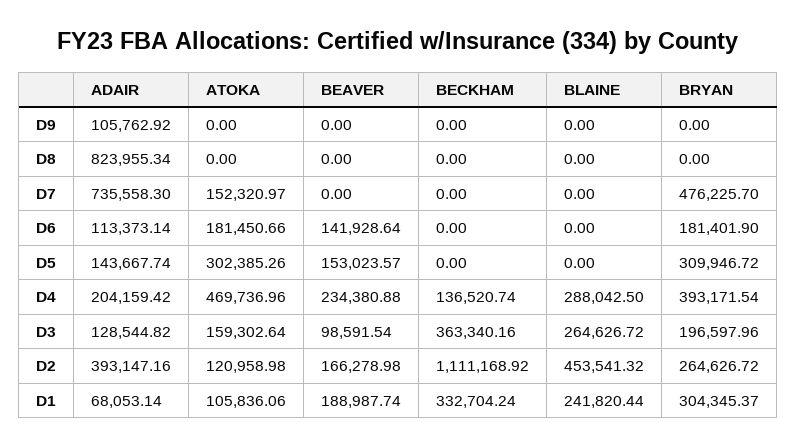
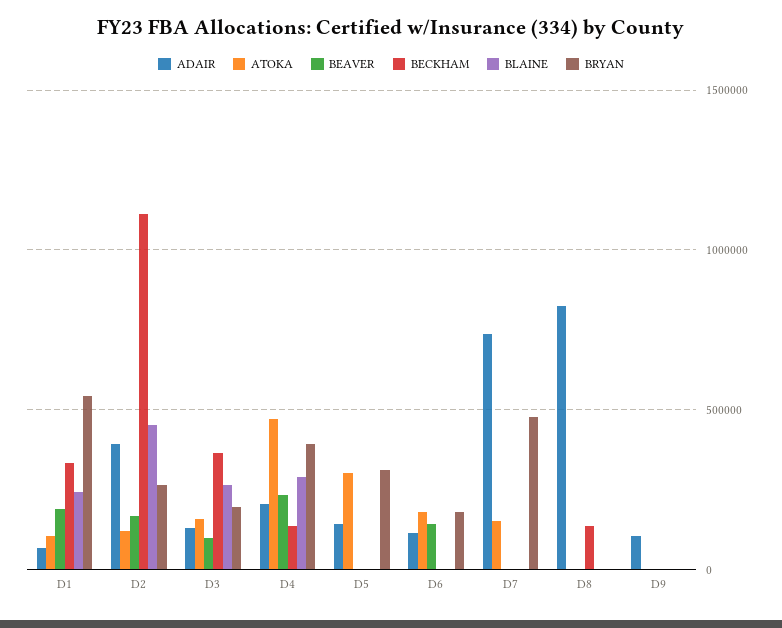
  {
    "ADAIR": {
      "D9": 105762.92,
      "D8": 823955.34,
      "D7": 735558.3,
      "D6": 113373.14,
      "D5": 143667.74,
      "D4": 204159.42,
      "D3": 128544.82,
      "D2": 393147.16,
      "D1": 68053.14
    },
    "ATOKA": {
      "D9": 0,
      "D8": 0,
      "D7": 152320.97,
      "D6": 181450.66,
      "D5": 302385.26,
      "D4": 469736.96,
      "D3": 159302.64,
      "D2": 120958.98,
      "D1": 105836.06
    },
    "BEAVER": {
      "D9": 0,
      "D8": 0,
      "D7": 0,
      "D6": 141928.64,
-     "D5": 153023.57,
+     "D5": 0,
      "D4": 234380.88,
      "D3": 98591.54,
      "D2": 166278.98,
      "D1": 188987.74
    },
    "BECKHAM": {
      "D9": 0,
-     "D8": 0,
+     "D8": 150000,
      "D7": 0,
      "D6": 0,
      "D5": 0,
      "D4": 136520.74,
      "D3": 363340.16,
      "D2": 1111168.92,
      "D1": 332704.24
    },
    "BLAINE": {
      "D9": 0,
      "D8": 0,
      "D7": 0,
      "D6": 0,
      "D5": 0,
      "D4": 288042.5,
      "D3": 264626.72,
      "D2": 453541.32,
      "D1": 241820.44
    },
    "BRYAN": {
      "D9": 0,
      "D8": 0,
      "D7": 476225.7,
      "D6": 181401.9,
      "D5": 309946.72,
      "D4": 393171.54,
      "D3": 196597.96,
      "D2": 264626.72,
-     "D1": 304345.37
+     "D1": 550000
    }
  }

